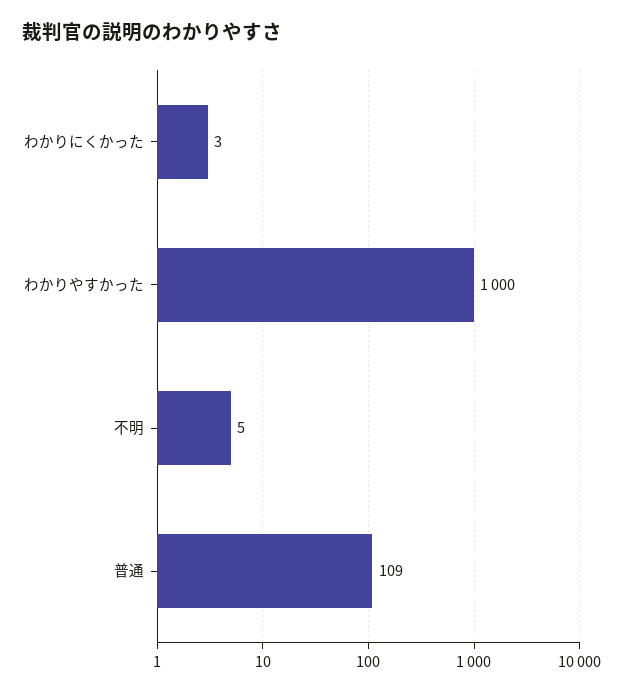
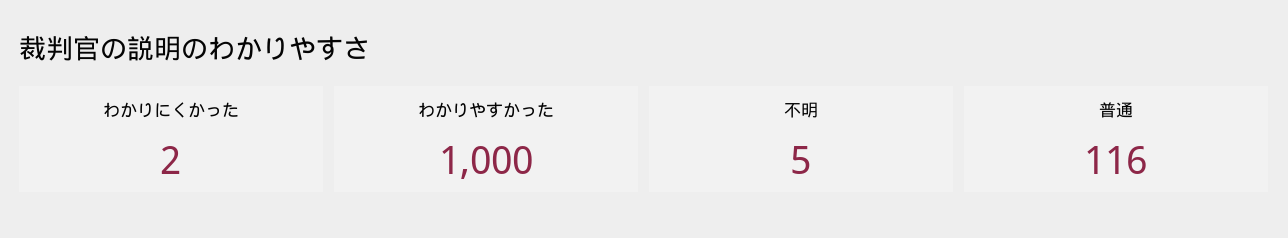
  {
-   "わかりにくかった": 3,
+   "わかりにくかった": 2,
    "わかりやすかった": 1000,
    "不明": 5,
-   "普通": 109
+   "普通": 116
  }

